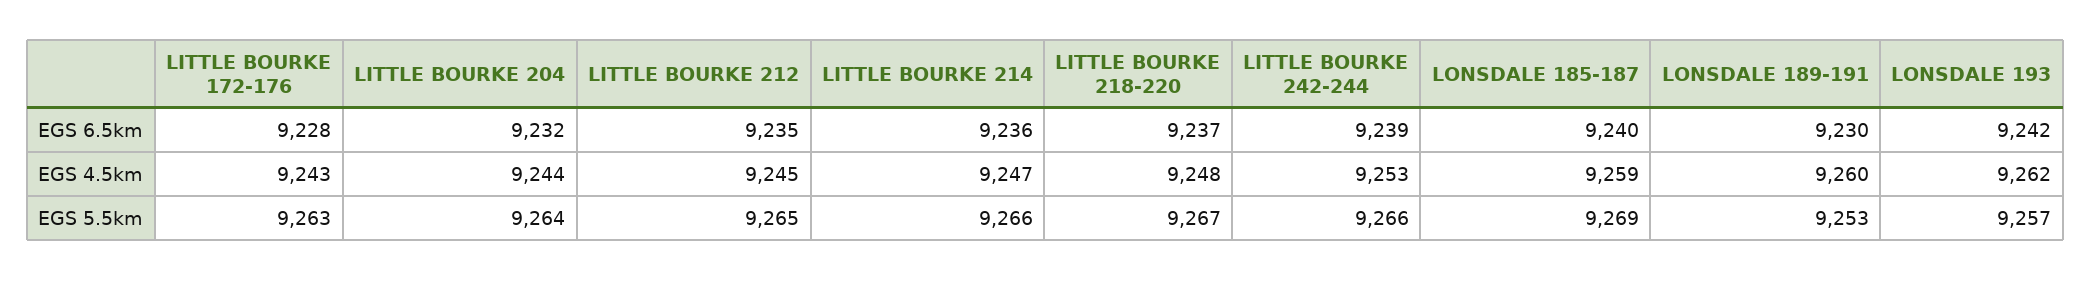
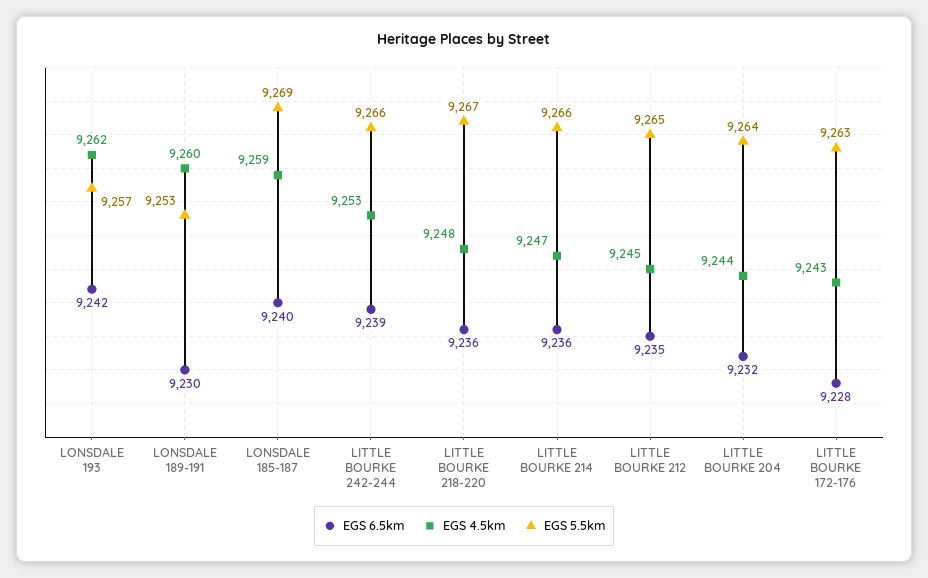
  {
    "EGS 6.5km": {
      "LITTLE BOURKE 172-176": 9228,
      "LITTLE BOURKE 204": 9232,
      "LITTLE BOURKE 212": 9235,
      "LITTLE BOURKE 214": 9236,
-     "LITTLE BOURKE 218-220": 9237,
+     "LITTLE BOURKE 218-220": 9236,
      "LITTLE BOURKE 242-244": 9239,
      "LONSDALE 185-187": 9240,
      "LONSDALE 189-191": 9230,
      "LONSDALE 193": 9242
    },
    "EGS 4.5km": {
      "LITTLE BOURKE 172-176": 9243,
      "LITTLE BOURKE 204": 9244,
      "LITTLE BOURKE 212": 9245,
      "LITTLE BOURKE 214": 9247,
      "LITTLE BOURKE 218-220": 9248,
      "LITTLE BOURKE 242-244": 9253,
      "LONSDALE 185-187": 9259,
      "LONSDALE 189-191": 9260,
      "LONSDALE 193": 9262
    },
    "EGS 5.5km": {
      "LITTLE BOURKE 172-176": 9263,
      "LITTLE BOURKE 204": 9264,
      "LITTLE BOURKE 212": 9265,
      "LITTLE BOURKE 214": 9266,
      "LITTLE BOURKE 218-220": 9267,
      "LITTLE BOURKE 242-244": 9266,
      "LONSDALE 185-187": 9269,
      "LONSDALE 189-191": 9253,
      "LONSDALE 193": 9257
    }
  }

